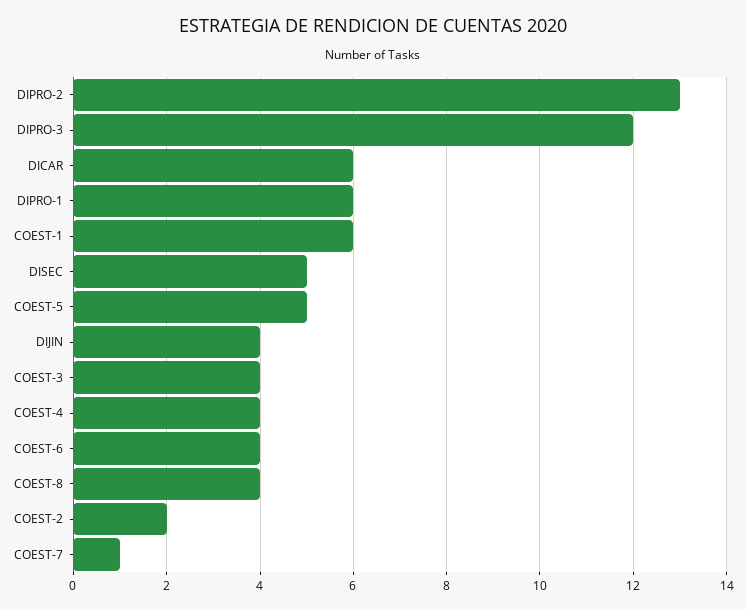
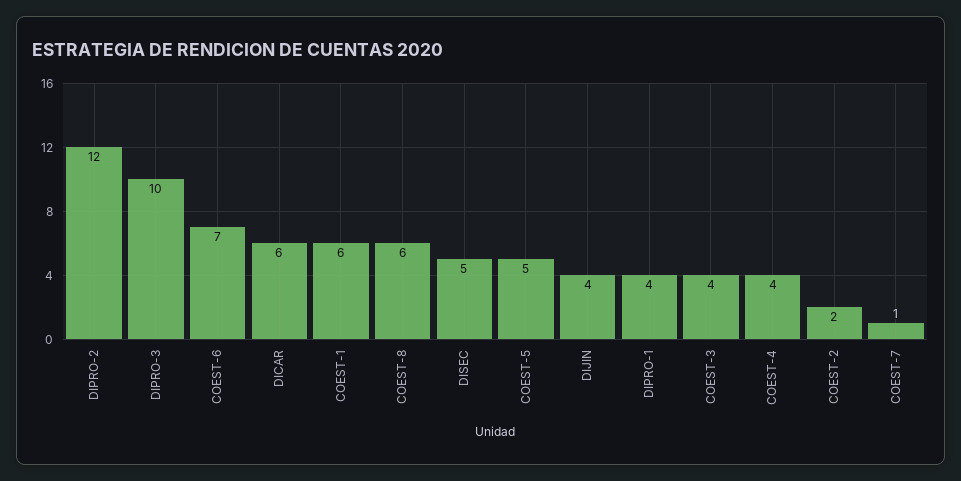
  {
-   "DIPRO-2": 13,
+   "DIPRO-2": 12,
-   "DIPRO-3": 12,
+   "DIPRO-3": 10,
    "DICAR": 6,
-   "DIPRO-1": 6,
+   "DIPRO-1": 4,
    "COEST-1": 6,
    "DISEC": 5,
    "COEST-5": 5,
    "DIJIN": 4,
    "COEST-3": 4,
    "COEST-4": 4,
-   "COEST-6": 4,
+   "COEST-6": 7,
-   "COEST-8": 4,
+   "COEST-8": 6,
    "COEST-2": 2,
    "COEST-7": 1
  }

